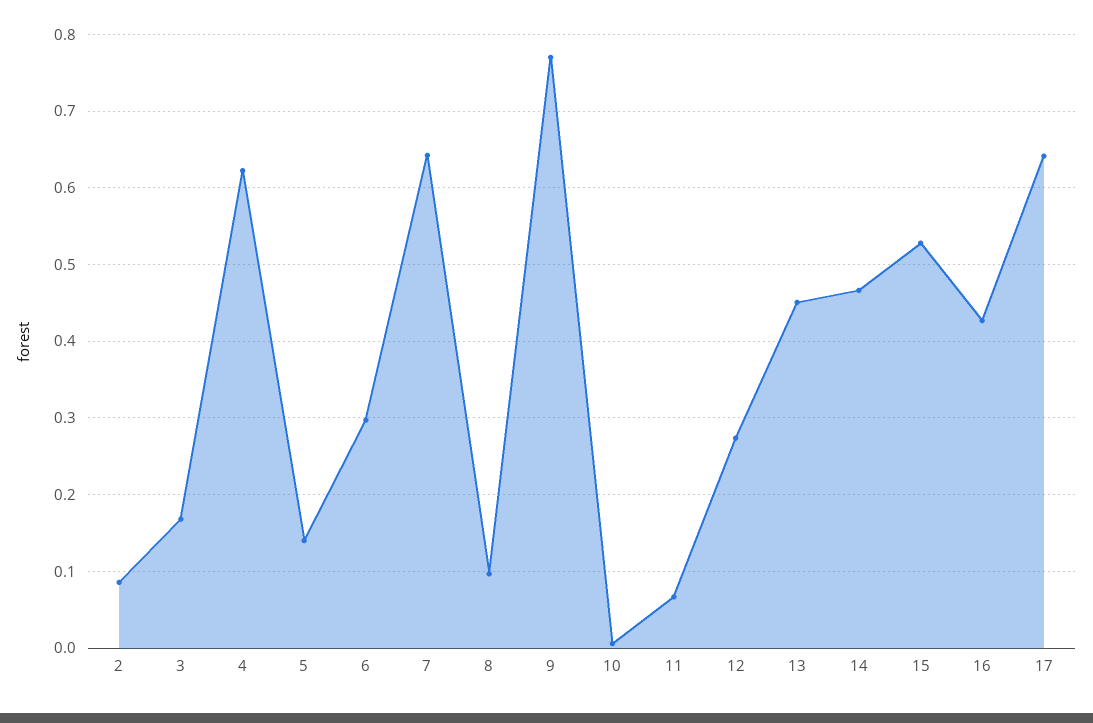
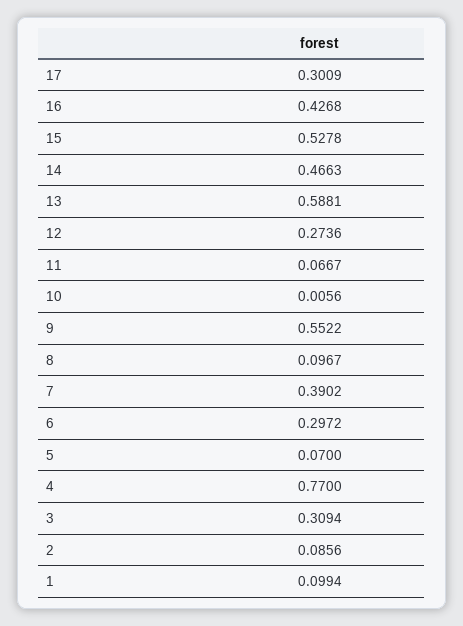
  {
    "2": 0.0856,
-   "3": 0.17,
+   "3": 0.3094,
-   "4": 0.62,
+   "4": 0.77,
-   "5": 0.14,
+   "5": 0.07,
    "6": 0.2972,
-   "7": 0.64,
+   "7": 0.3902,
    "8": 0.0967,
-   "9": 0.77,
+   "9": 0.5522,
    "10": 0.0056,
    "11": 0.0667,
    "12": 0.2736,
-   "13": 0.45,
+   "13": 0.5881,
    "14": 0.4663,
    "15": 0.5278,
    "16": 0.4268,
-   "17": 0.64
+   "17": 0.3009,
+   "1": 0.0994
  }

